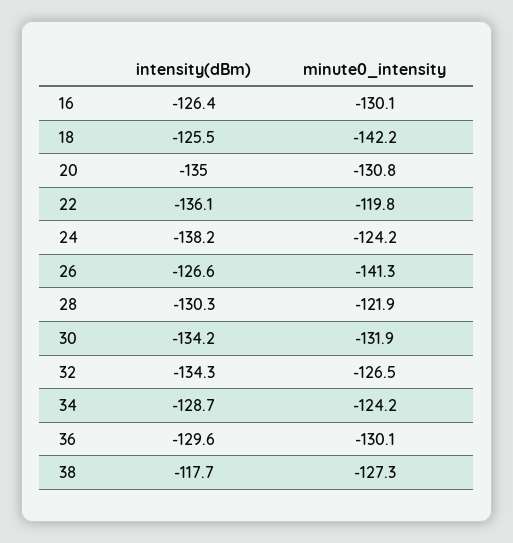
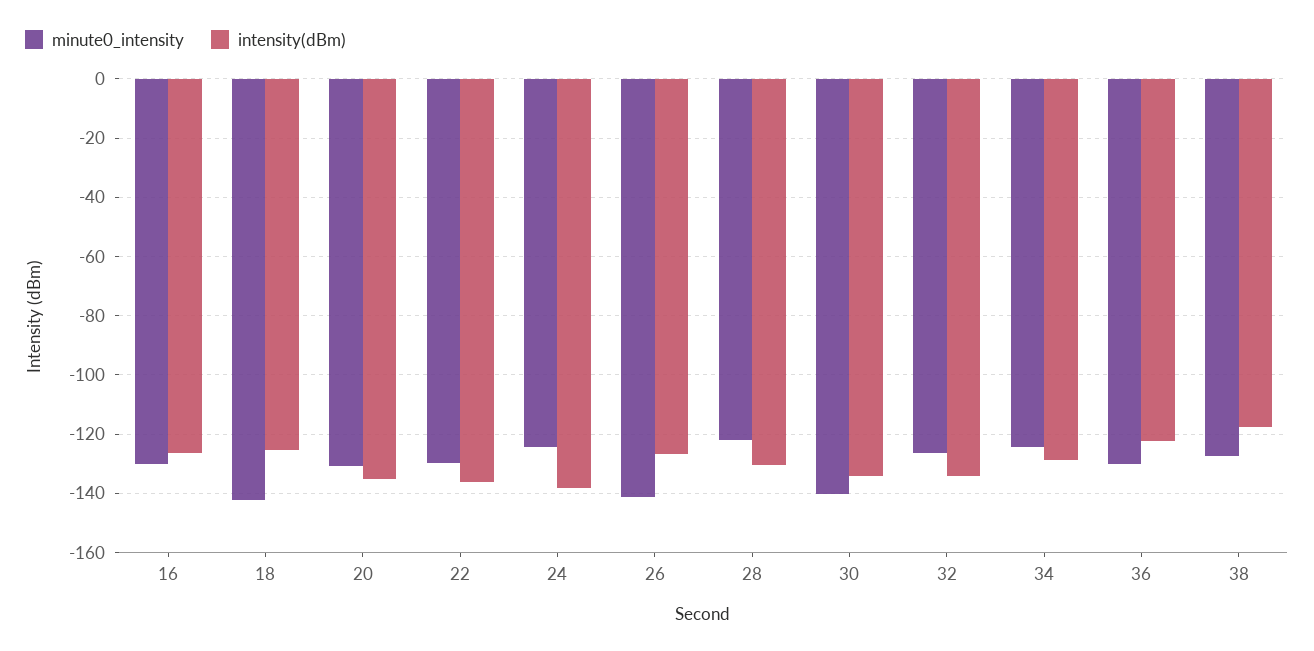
  {
    "intensity(dBm)": {
      "16": -126.4,
      "18": -125.5,
      "20": -135,
      "22": -136.1,
      "24": -138.2,
      "26": -126.6,
      "28": -130.3,
      "30": -134.2,
      "32": -134.3,
      "34": -128.7,
-     "36": -129.6,
+     "36": -122.5,
      "38": -117.7
    },
    "minute0_intensity": {
      "16": -130.1,
      "18": -142.2,
      "20": -130.8,
-     "22": -119.8,
+     "22": -130,
      "24": -124.2,
      "26": -141.3,
      "28": -121.9,
-     "30": -131.9,
+     "30": -140,
      "32": -126.5,
      "34": -124.2,
      "36": -130.1,
      "38": -127.3
    }
  }

